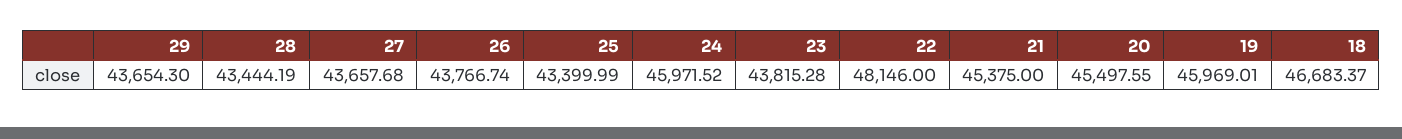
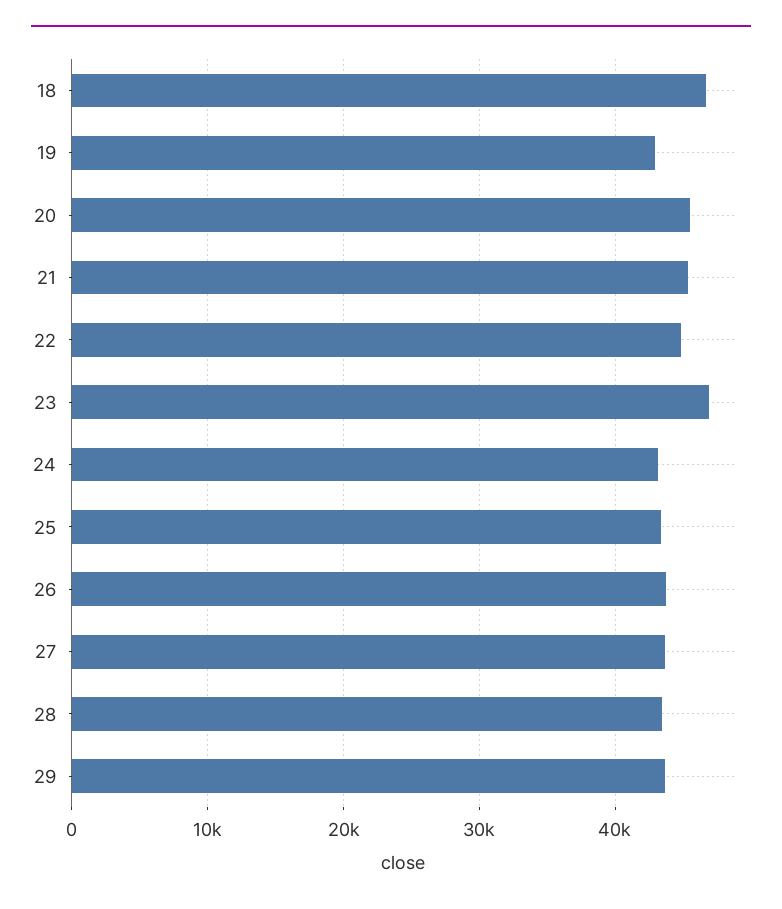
  {
    "29": 43654.3,
    "28": 43444.19,
    "27": 43657.68,
    "26": 43766.74,
    "25": 43399.99,
-   "24": 45971.52,
+   "24": 43000,
-   "23": 43815.28,
+   "23": 47000,
-   "22": 48146,
+   "22": 45000,
    "21": 45375,
    "20": 45497.55,
-   "19": 45969.01,
+   "19": 43000,
    "18": 46683.37
  }

